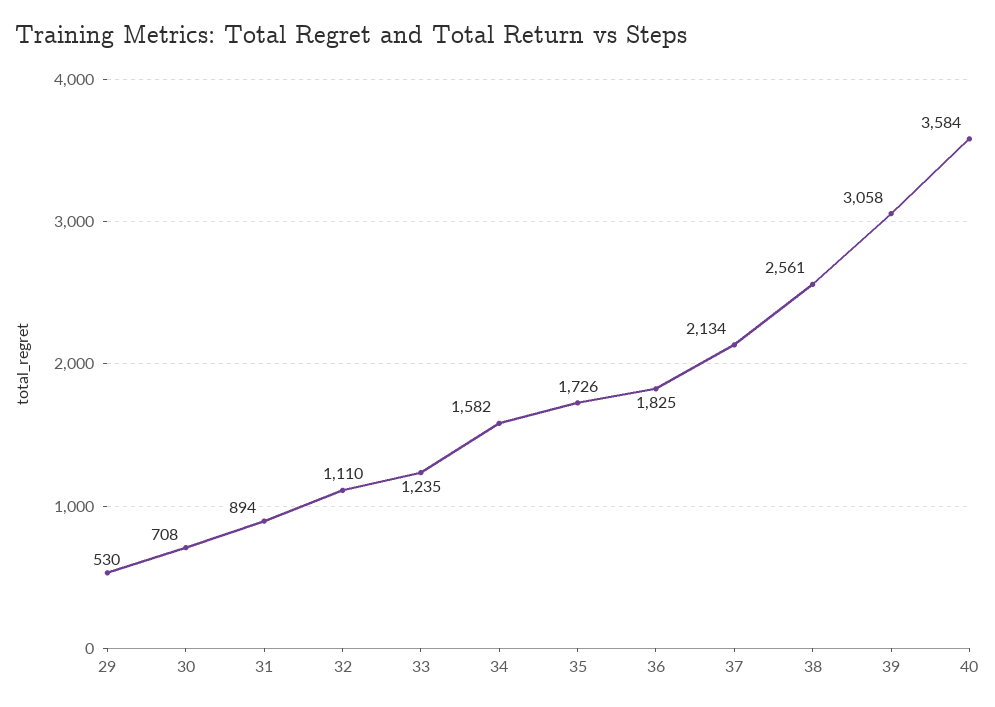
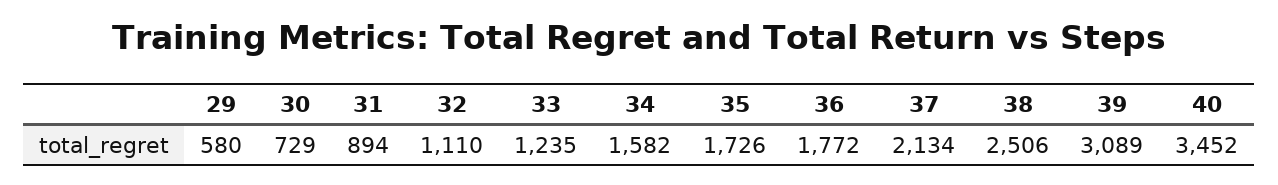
  {
-   "29": 530,
+   "29": 580,
-   "30": 708,
+   "30": 729,
    "31": 894,
    "32": 1110,
    "33": 1235,
    "34": 1582,
    "35": 1726,
-   "36": 1825,
+   "36": 1772,
    "37": 2134,
-   "38": 2561,
+   "38": 2506,
-   "39": 3058,
+   "39": 3089,
-   "40": 3584
+   "40": 3452
  }

